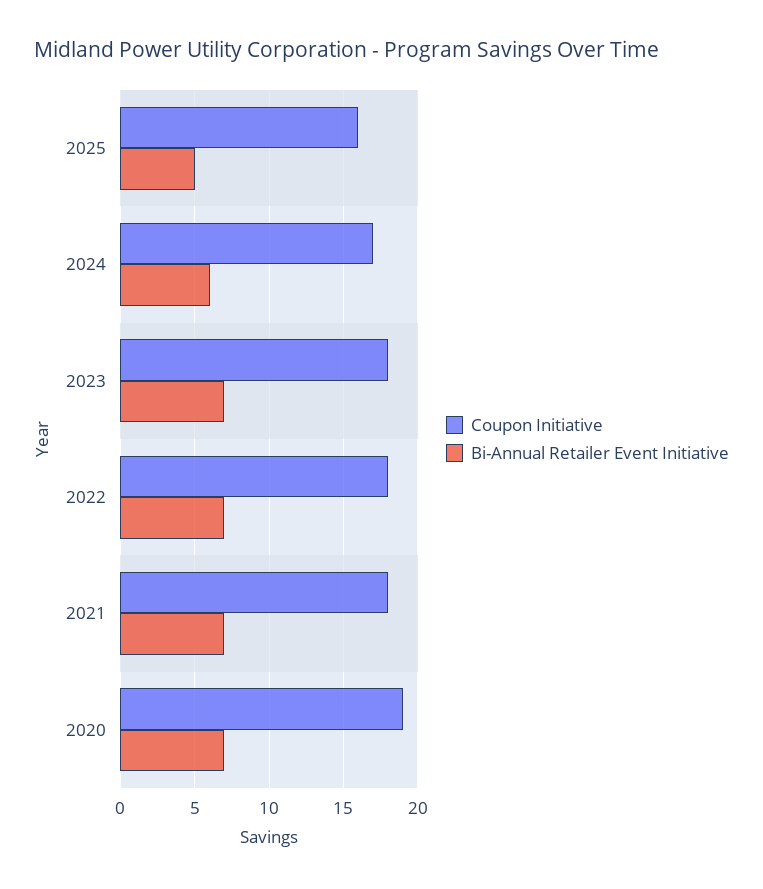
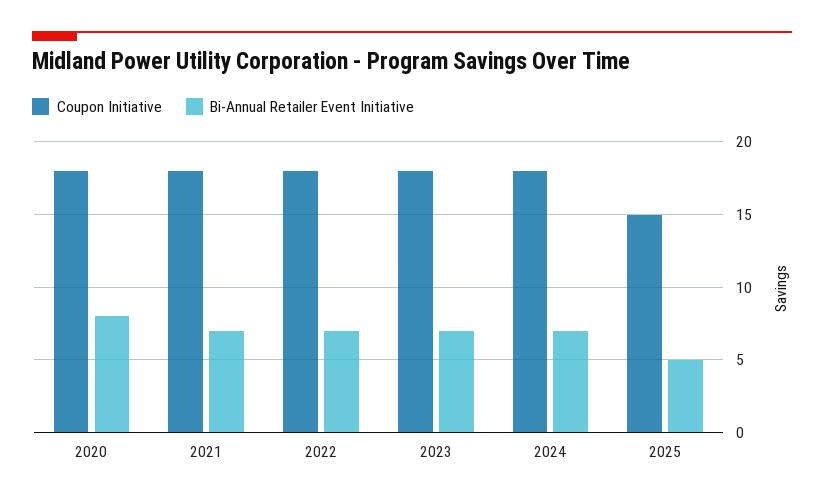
  {
    "Coupon Initiative": {
-     "2025": 16,
+     "2025": 15,
-     "2024": 17,
+     "2024": 18,
      "2023": 18,
      "2022": 18,
      "2021": 18,
-     "2020": 19
+     "2020": 18
    },
    "Bi-Annual Retailer Event Initiative": {
      "2025": 5,
-     "2024": 6,
+     "2024": 7,
      "2023": 7,
      "2022": 7,
      "2021": 7,
-     "2020": 7
+     "2020": 8
    }
  }

